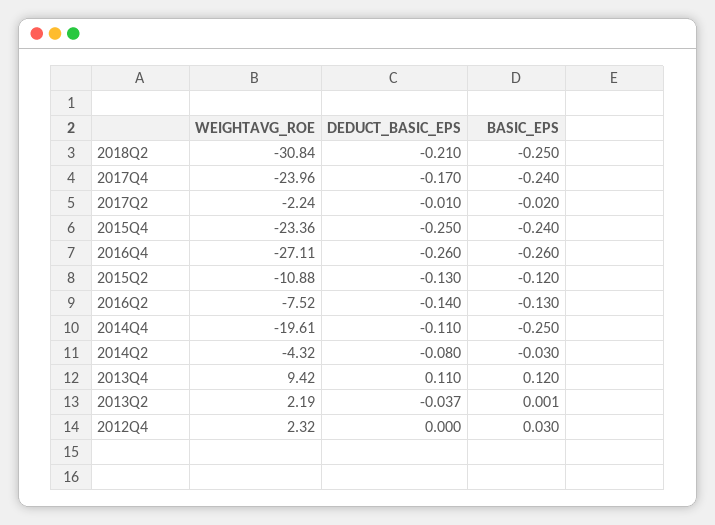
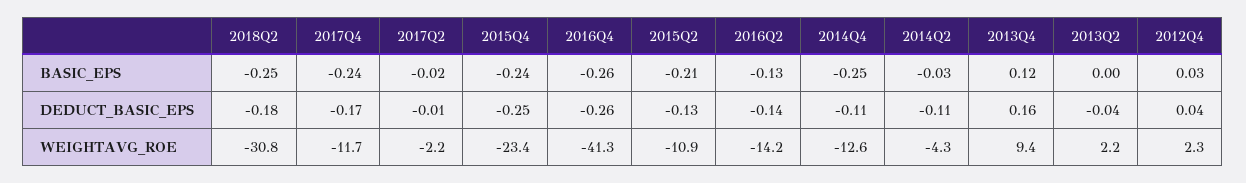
  {
    "WEIGHTAVG_ROE": {
      "2018Q2": -30.84,
-     "2017Q4": -23.96,
+     "2017Q4": -11.7,
      "2017Q2": -2.24,
      "2015Q4": -23.36,
-     "2016Q4": -27.11,
+     "2016Q4": -41.3,
      "2015Q2": -10.88,
-     "2016Q2": -7.52,
+     "2016Q2": -14.2,
-     "2014Q4": -19.61,
+     "2014Q4": -12.6,
      "2014Q2": -4.32,
      "2013Q4": 9.42,
      "2013Q2": 2.19,
      "2012Q4": 2.32
    },
    "DEDUCT_BASIC_EPS": {
-     "2018Q2": -0.21,
+     "2018Q2": -0.18,
      "2017Q4": -0.17,
      "2017Q2": -0.01,
      "2015Q4": -0.25,
      "2016Q4": -0.26,
      "2015Q2": -0.13,
      "2016Q2": -0.14,
      "2014Q4": -0.11,
-     "2014Q2": -0.08,
+     "2014Q2": -0.11,
-     "2013Q4": 0.11,
+     "2013Q4": 0.16,
      "2013Q2": -0.037,
-     "2012Q4": 0
+     "2012Q4": 0.04
    },
    "BASIC_EPS": {
      "2018Q2": -0.25,
      "2017Q4": -0.24,
      "2017Q2": -0.02,
      "2015Q4": -0.24,
      "2016Q4": -0.26,
-     "2015Q2": -0.12,
+     "2015Q2": -0.21,
      "2016Q2": -0.13,
      "2014Q4": -0.25,
      "2014Q2": -0.03,
      "2013Q4": 0.12,
      "2013Q2": 0.001,
      "2012Q4": 0.03
    }
  }

